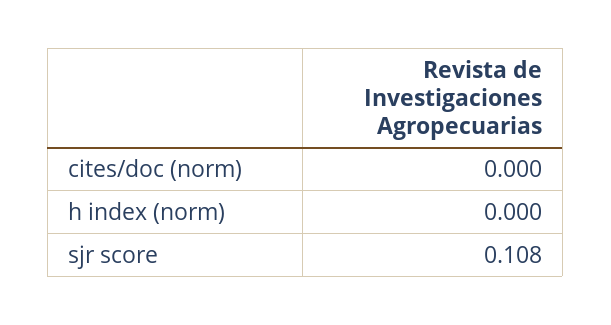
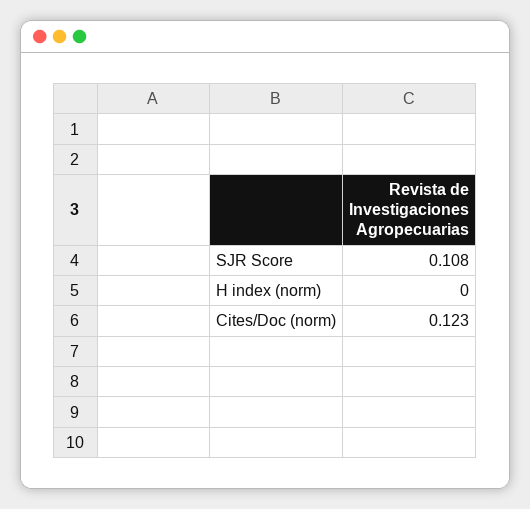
  {
-   "cites/doc (norm)": 0,
+   "cites/doc (norm)": 0.123,
    "h index (norm)": 0,
    "sjr score": 0.108
  }

